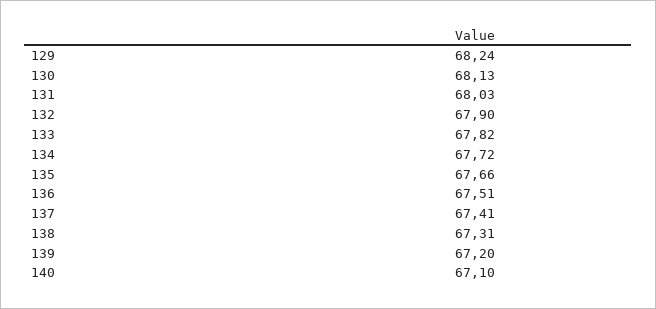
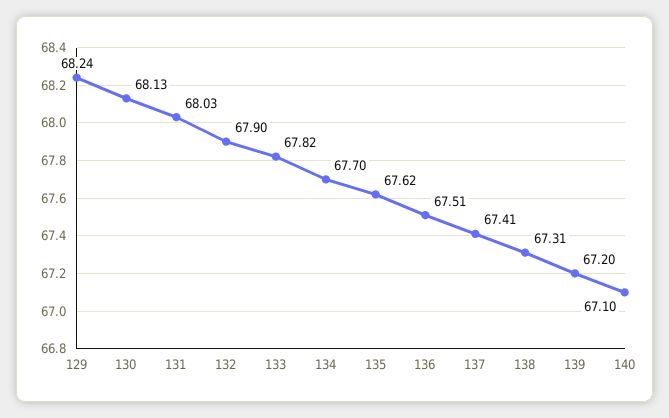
  {
    "129": 68.24,
    "130": 68.13,
    "131": 68.03,
    "132": 67.9,
    "133": 67.82,
-   "134": 67.72,
+   "134": 67.7,
-   "135": 67.66,
+   "135": 67.62,
    "136": 67.51,
    "137": 67.41,
    "138": 67.31,
    "139": 67.2,
    "140": 67.1
  }

